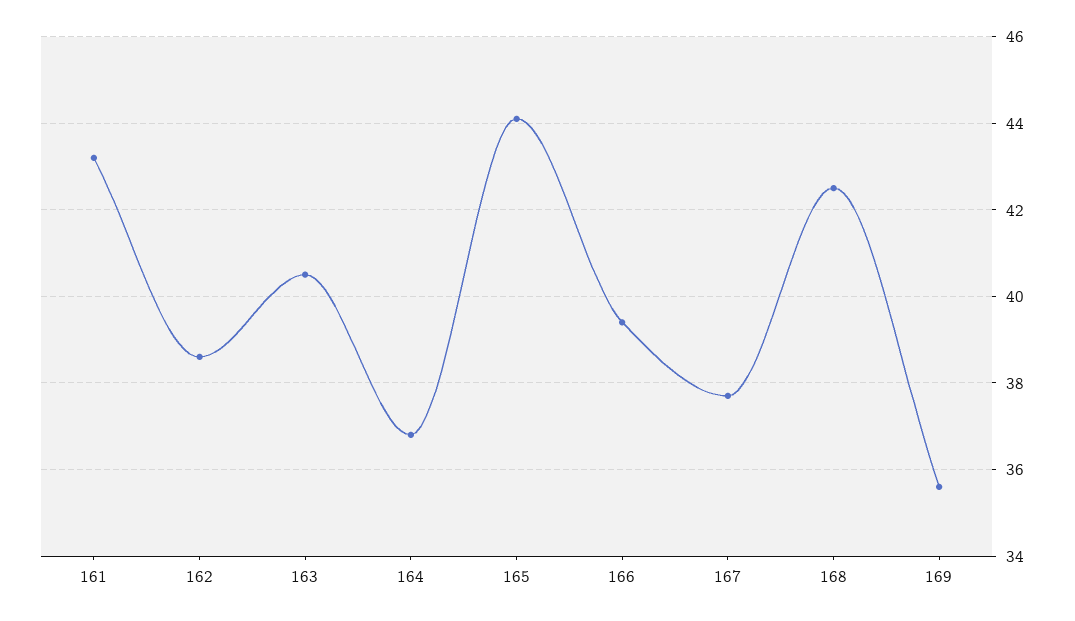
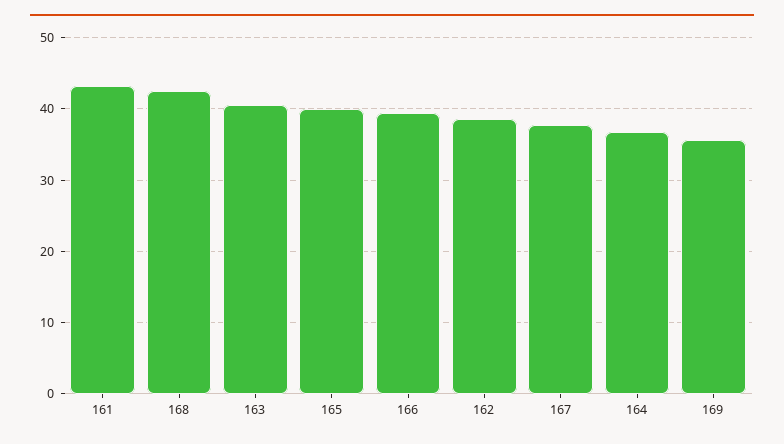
  {
    "161": 43,
    "162": 38.5,
    "163": 40.5,
    "164": 37,
-   "165": 44,
+   "165": 40,
    "166": 39.5,
    "167": 37.5,
    "168": 42.5,
    "169": 35.5
  }

